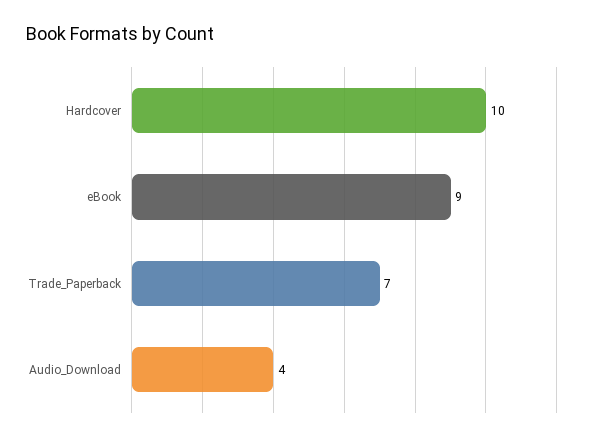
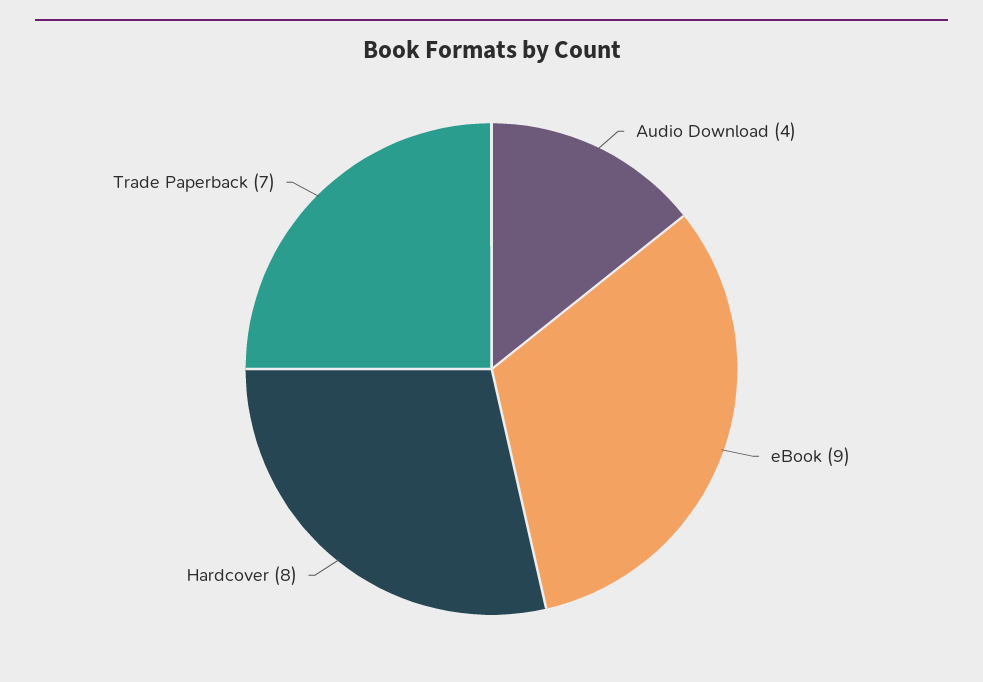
  {
-   "Hardcover": 10,
+   "Hardcover": 8,
    "eBook": 9,
    "Trade_Paperback": 7,
    "Audio_Download": 4
  }

